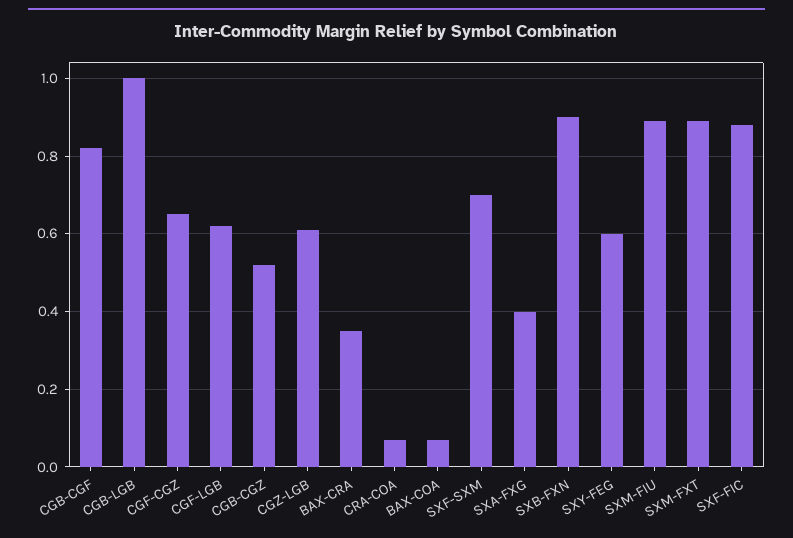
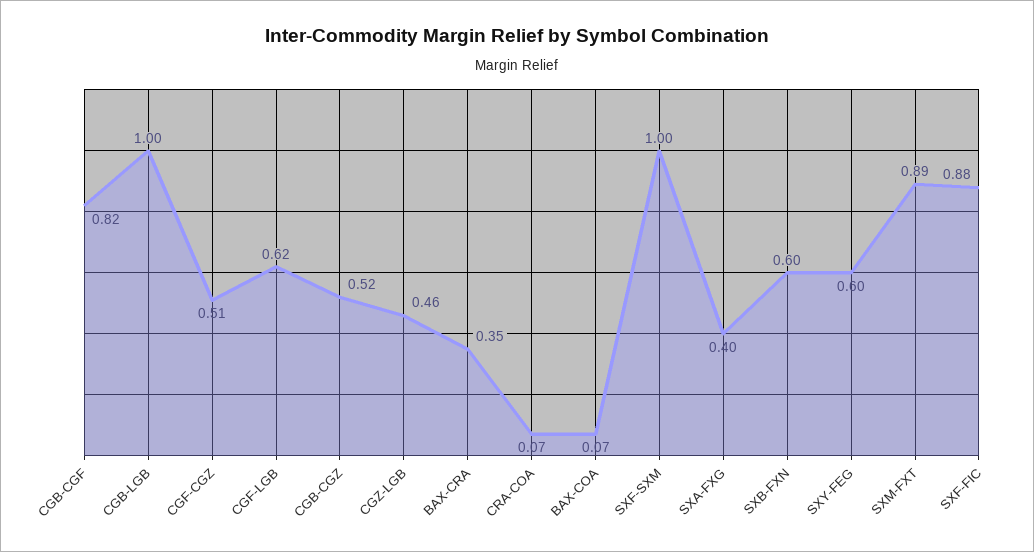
  {
    "CGB-CGF": 0.82,
    "CGB-LGB": 1,
-   "CGF-CGZ": 0.65,
+   "CGF-CGZ": 0.51,
    "CGF-LGB": 0.62,
    "CGB-CGZ": 0.52,
-   "CGZ-LGB": 0.6,
+   "CGZ-LGB": 0.46,
    "BAX-CRA": 0.35,
    "CRA-COA": 0.07,
    "BAX-COA": 0.07,
-   "SXF-SXM": 0.7,
+   "SXF-SXM": 1,
    "SXA-FXG": 0.4,
-   "SXB-FXN": 0.9,
+   "SXB-FXN": 0.6,
    "SXY-FEG": 0.6,
-   "SXM-FIU": 0.9,
    "SXM-FXT": 0.89,
    "SXF-FIC": 0.88
  }

